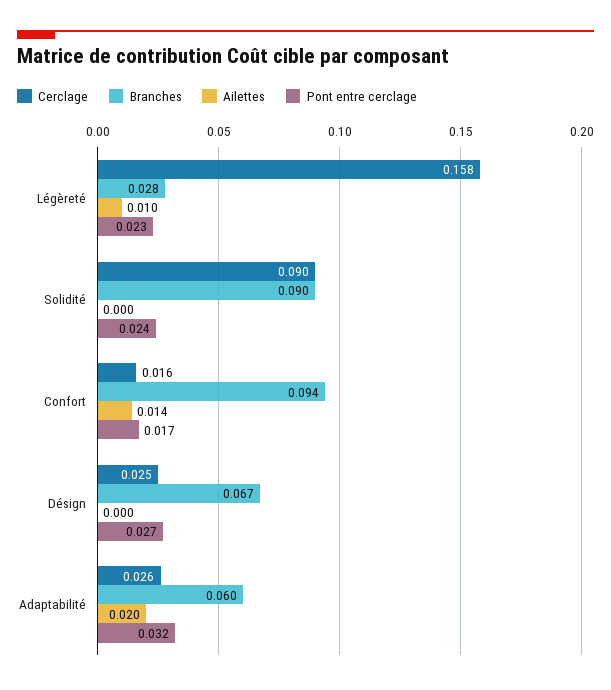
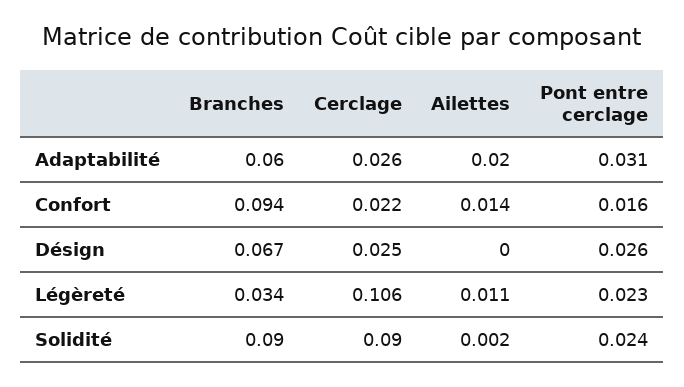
  {
    "Cerclage": {
-     "Légèreté": 0.158,
+     "Légèreté": 0.106,
      "Solidité": 0.09,
-     "Confort": 0.016,
+     "Confort": 0.022,
      "Désign": 0.025,
      "Adaptabilité": 0.026
    },
    "Branches": {
-     "Légèreté": 0.028,
+     "Légèreté": 0.034,
      "Solidité": 0.09,
      "Confort": 0.094,
      "Désign": 0.067,
      "Adaptabilité": 0.06
    },
    "Ailettes": {
-     "Légèreté": 0.01,
+     "Légèreté": 0.011,
-     "Solidité": 0,
+     "Solidité": 0.002,
      "Confort": 0.014,
      "Désign": 0,
      "Adaptabilité": 0.02
    },
    "Pont entre cerclage": {
      "Légèreté": 0.023,
      "Solidité": 0.024,
-     "Confort": 0.017,
+     "Confort": 0.016,
-     "Désign": 0.027,
+     "Désign": 0.026,
-     "Adaptabilité": 0.032
+     "Adaptabilité": 0.031
    }
  }

